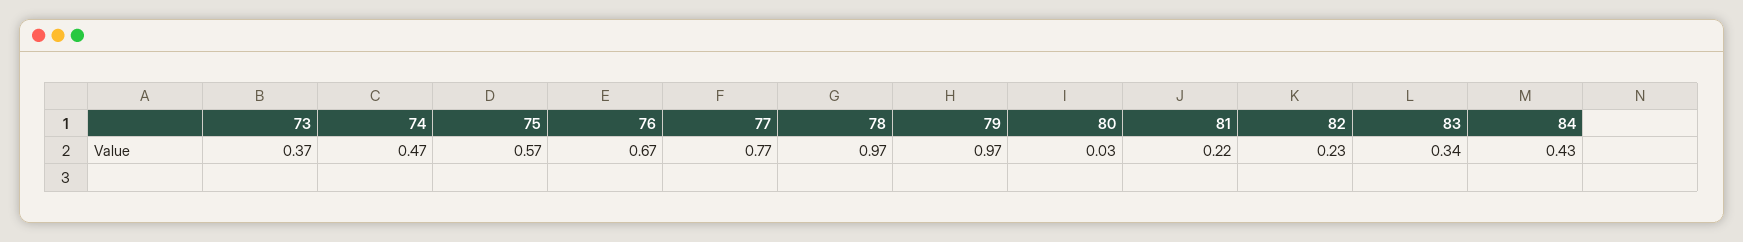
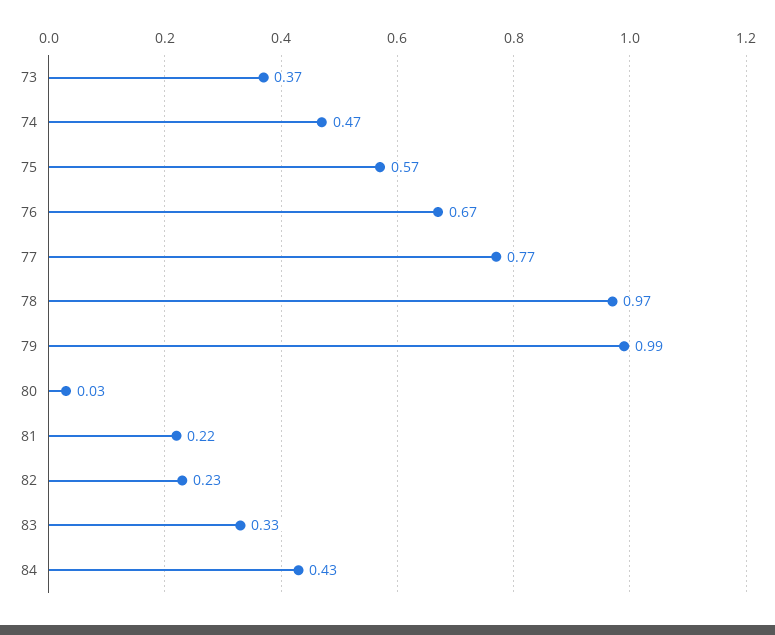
  {
    "73": 0.37,
    "74": 0.47,
    "75": 0.57,
    "76": 0.67,
    "77": 0.77,
    "78": 0.97,
-   "79": 0.97,
+   "79": 0.99,
    "80": 0.03,
    "81": 0.22,
    "82": 0.23,
-   "83": 0.34,
+   "83": 0.33,
    "84": 0.43
  }

